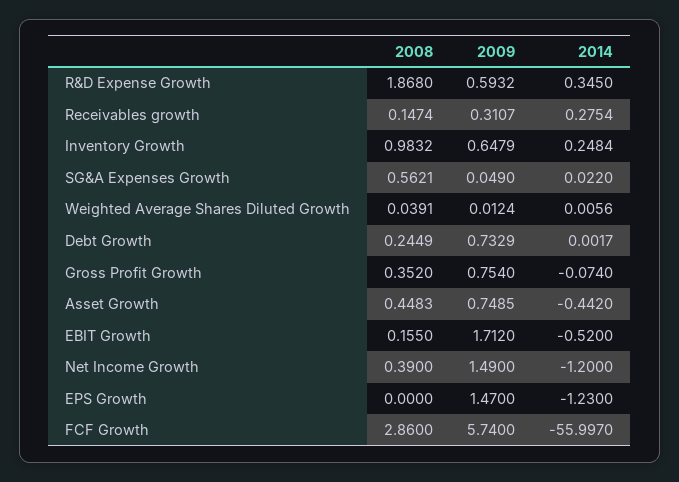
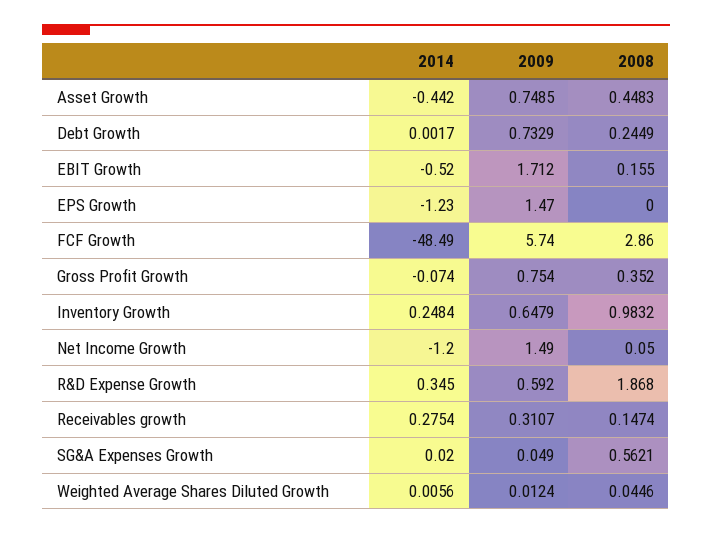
  {
    "2008": {
      "R&D Expense Growth": 1.868,
      "Receivables growth": 0.1474,
      "Inventory Growth": 0.9832,
      "SG&A Expenses Growth": 0.5621,
-     "Weighted Average Shares Diluted Growth": 0.0391,
+     "Weighted Average Shares Diluted Growth": 0.0446,
      "Debt Growth": 0.2449,
      "Gross Profit Growth": 0.352,
      "Asset Growth": 0.4483,
      "EBIT Growth": 0.155,
-     "Net Income Growth": 0.39,
+     "Net Income Growth": 0.05,
      "EPS Growth": 0,
      "FCF Growth": 2.86
    },
    "2009": {
-     "R&D Expense Growth": 0.5932,
+     "R&D Expense Growth": 0.592,
      "Receivables growth": 0.3107,
      "Inventory Growth": 0.6479,
      "SG&A Expenses Growth": 0.049,
      "Weighted Average Shares Diluted Growth": 0.0124,
      "Debt Growth": 0.7329,
      "Gross Profit Growth": 0.754,
      "Asset Growth": 0.7485,
      "EBIT Growth": 1.712,
      "Net Income Growth": 1.49,
      "EPS Growth": 1.47,
      "FCF Growth": 5.74
    },
    "2014": {
      "R&D Expense Growth": 0.345,
      "Receivables growth": 0.2754,
      "Inventory Growth": 0.2484,
-     "SG&A Expenses Growth": 0.022,
+     "SG&A Expenses Growth": 0.02,
      "Weighted Average Shares Diluted Growth": 0.0056,
      "Debt Growth": 0.0017,
      "Gross Profit Growth": -0.074,
      "Asset Growth": -0.442,
      "EBIT Growth": -0.52,
      "Net Income Growth": -1.2,
      "EPS Growth": -1.23,
-     "FCF Growth": -55.997
+     "FCF Growth": -48.49
    }
  }

